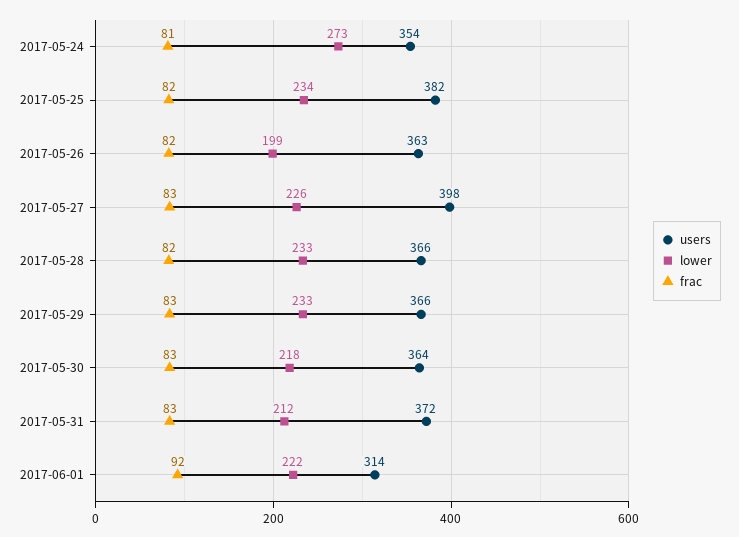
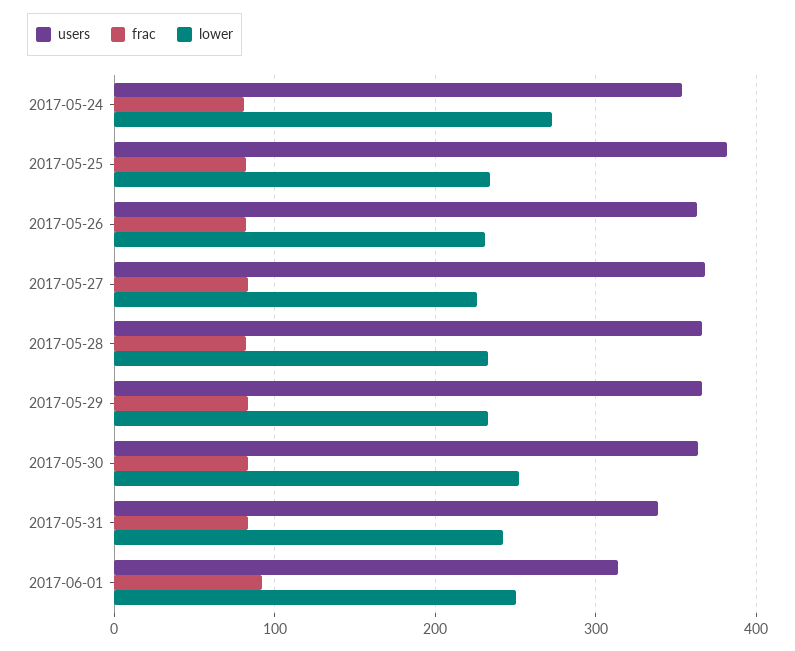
  {
    "users": {
      "2017-05-24": 354,
      "2017-05-25": 382,
      "2017-05-26": 363,
-     "2017-05-27": 398,
+     "2017-05-27": 370,
      "2017-05-28": 366,
      "2017-05-29": 366,
      "2017-05-30": 364,
-     "2017-05-31": 372,
+     "2017-05-31": 340,
      "2017-06-01": 314
    },
    "lower": {
      "2017-05-24": 273,
      "2017-05-25": 234,
-     "2017-05-26": 199,
+     "2017-05-26": 230,
      "2017-05-27": 226,
      "2017-05-28": 233,
      "2017-05-29": 233,
-     "2017-05-30": 218,
+     "2017-05-30": 250,
-     "2017-05-31": 212,
+     "2017-05-31": 240,
-     "2017-06-01": 222
+     "2017-06-01": 250
    },
    "frac": {
      "2017-05-24": 81,
      "2017-05-25": 82,
      "2017-05-26": 82,
      "2017-05-27": 83,
      "2017-05-28": 82,
      "2017-05-29": 83,
      "2017-05-30": 83,
      "2017-05-31": 83,
      "2017-06-01": 92
    }
  }

